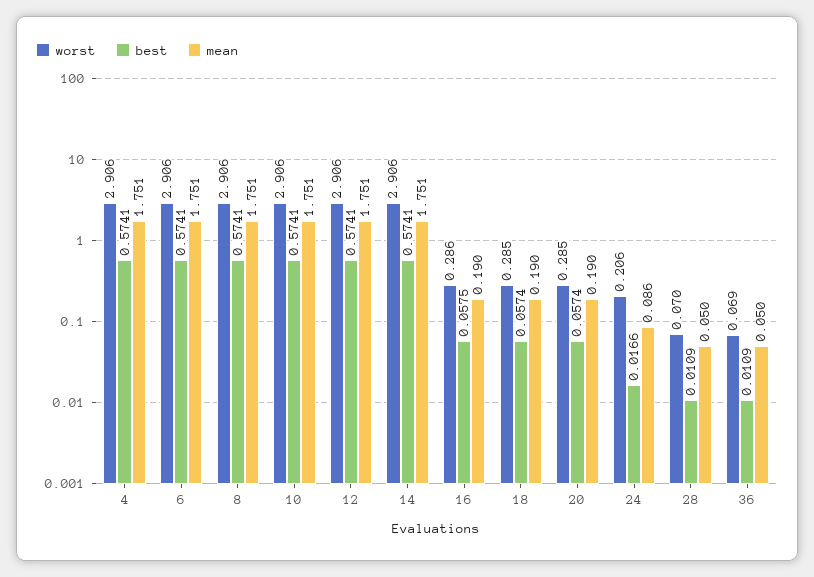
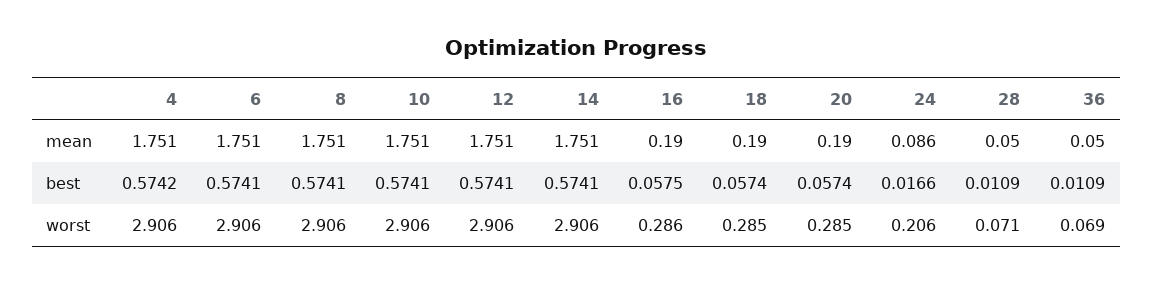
  {
    "worst": {
      "4": 2.906,
      "6": 2.906,
      "8": 2.906,
      "10": 2.906,
      "12": 2.906,
      "14": 2.906,
      "16": 0.286,
      "18": 0.285,
      "20": 0.285,
      "24": 0.206,
-     "28": 0.07,
+     "28": 0.071,
      "36": 0.069
    },
    "best": {
-     "4": 0.5741,
+     "4": 0.5742,
      "6": 0.5741,
      "8": 0.5741,
      "10": 0.5741,
      "12": 0.5741,
      "14": 0.5741,
      "16": 0.0575,
      "18": 0.0574,
      "20": 0.0574,
      "24": 0.0166,
      "28": 0.0109,
      "36": 0.0109
    },
    "mean": {
      "4": 1.751,
      "6": 1.751,
      "8": 1.751,
      "10": 1.751,
      "12": 1.751,
      "14": 1.751,
      "16": 0.19,
      "18": 0.19,
      "20": 0.19,
      "24": 0.086,
      "28": 0.05,
      "36": 0.05
    }
  }

